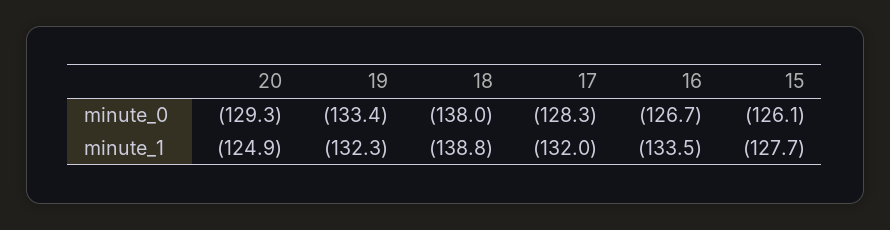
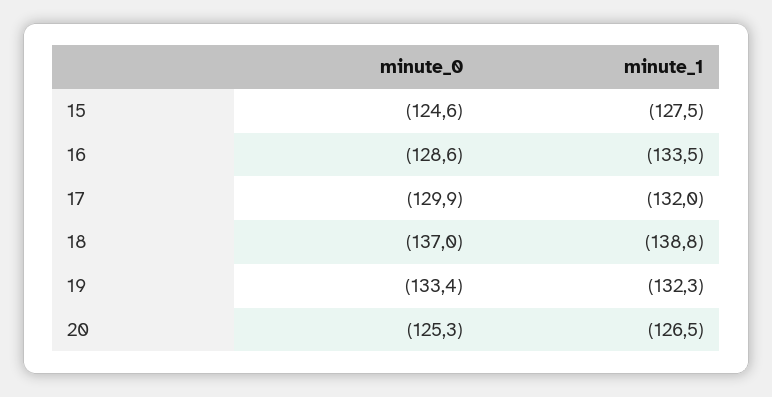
  {
    "20": {
-     "minute_0": -129.3,
+     "minute_0": -125.3,
-     "minute_1": -124.9
+     "minute_1": -126.5
    },
    "19": {
      "minute_0": -133.4,
      "minute_1": -132.3
    },
    "18": {
-     "minute_0": -138,
+     "minute_0": -137,
      "minute_1": -138.8
    },
    "17": {
-     "minute_0": -128.3,
+     "minute_0": -129.9,
      "minute_1": -132
    },
    "16": {
-     "minute_0": -126.7,
+     "minute_0": -128.6,
      "minute_1": -133.5
    },
    "15": {
-     "minute_0": -126.1,
+     "minute_0": -124.6,
-     "minute_1": -127.7
+     "minute_1": -127.5
    }
  }

